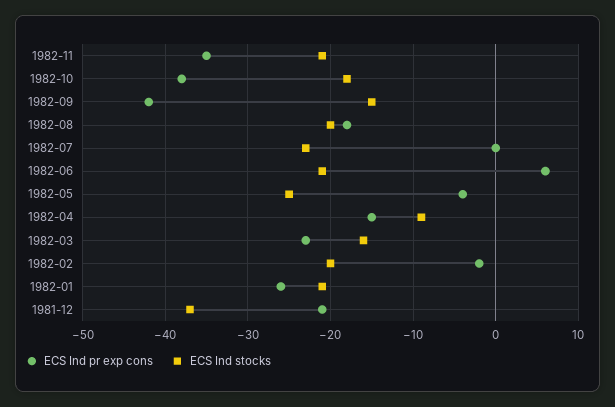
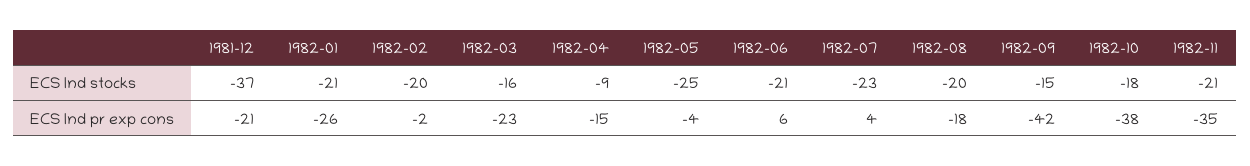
  {
    "ECS Ind pr exp cons": {
      "1982-11": -35,
      "1982-10": -38,
      "1982-09": -42,
      "1982-08": -18,
-     "1982-07": 0,
+     "1982-07": 4,
      "1982-06": 6,
      "1982-05": -4,
      "1982-04": -15,
      "1982-03": -23,
      "1982-02": -2,
      "1982-01": -26,
      "1981-12": -21
    },
    "ECS Ind stocks": {
      "1982-11": -21,
      "1982-10": -18,
      "1982-09": -15,
      "1982-08": -20,
      "1982-07": -23,
      "1982-06": -21,
      "1982-05": -25,
      "1982-04": -9,
      "1982-03": -16,
      "1982-02": -20,
      "1982-01": -21,
      "1981-12": -37
    }
  }

